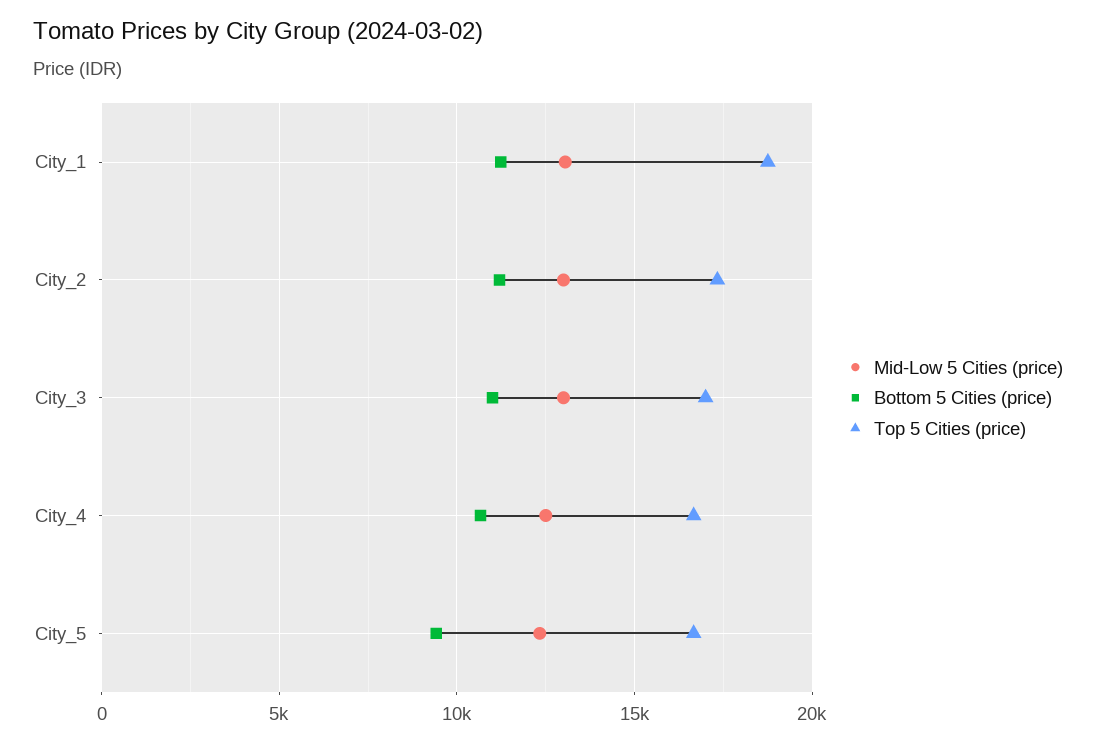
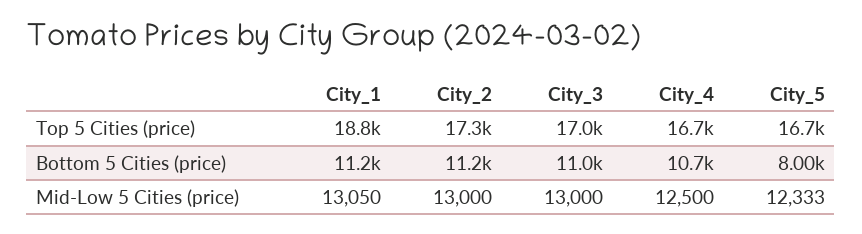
  {
    "Mid-Low 5 Cities (price)": {
      "City_1": 13050,
      "City_2": 13000,
      "City_3": 13000,
      "City_4": 12500,
      "City_5": 12333
    },
    "Bottom 5 Cities (price)": {
      "City_1": 11200,
      "City_2": 11200,
      "City_3": 11000,
      "City_4": 10700,
-     "City_5": 9500
+     "City_5": 8000
    },
    "Top 5 Cities (price)": {
      "City_1": 18800,
      "City_2": 17300,
      "City_3": 17000,
      "City_4": 16700,
      "City_5": 16700
    }
  }

